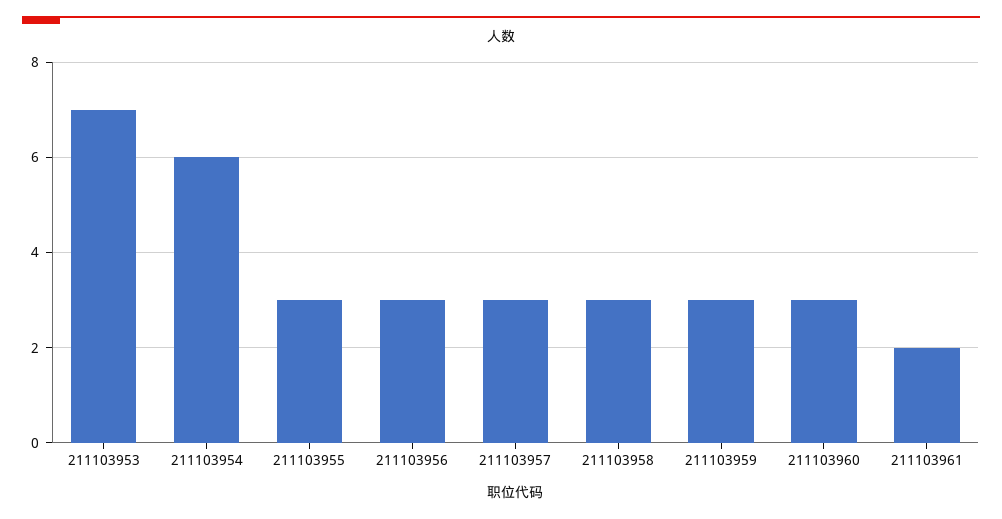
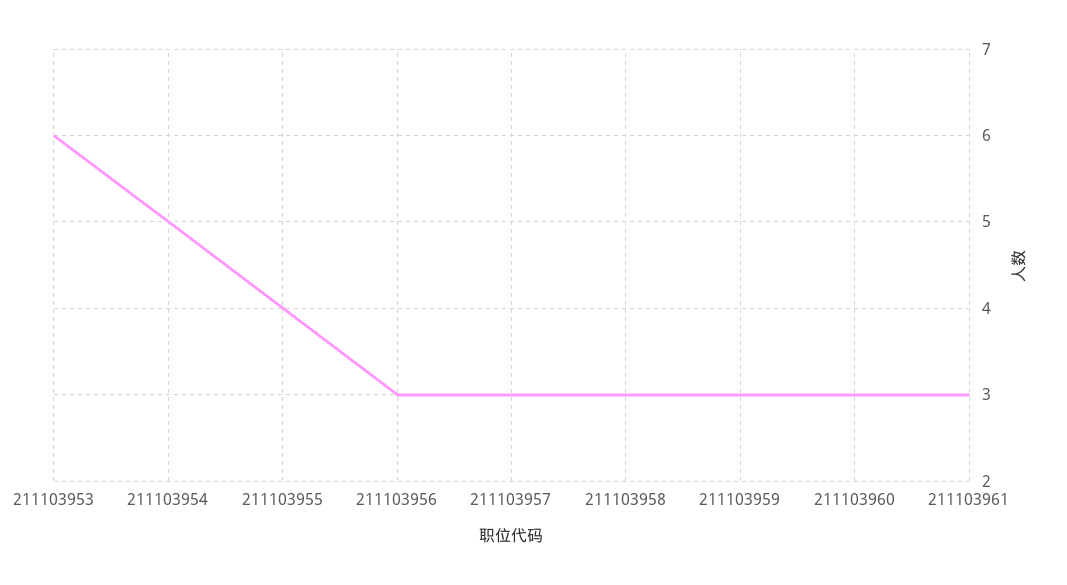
  {
-   "211103953": 7,
+   "211103953": 6,
-   "211103954": 6,
+   "211103954": 5,
-   "211103955": 3,
+   "211103955": 4,
    "211103956": 3,
    "211103957": 3,
    "211103958": 3,
    "211103959": 3,
    "211103960": 3,
-   "211103961": 2
+   "211103961": 3
  }

